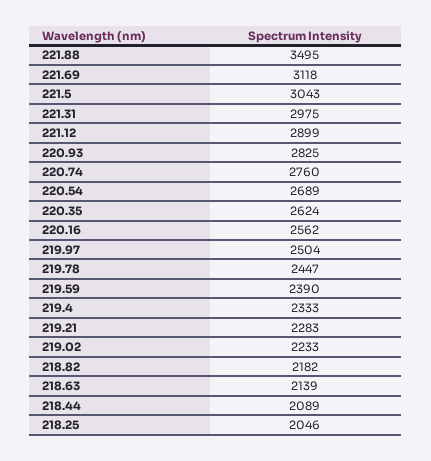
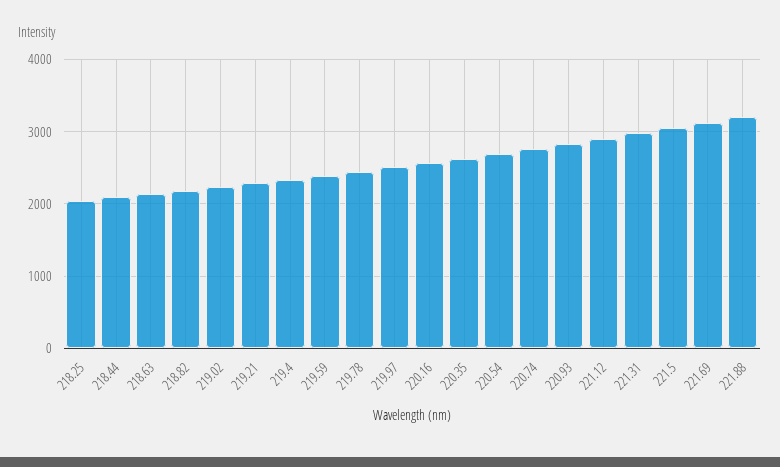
  {
-   "221.88": 3495,
+   "221.88": 3200,
    "221.69": 3118,
    "221.5": 3043,
    "221.31": 2975,
    "221.12": 2899,
    "220.93": 2825,
    "220.74": 2760,
    "220.54": 2689,
    "220.35": 2624,
    "220.16": 2562,
    "219.97": 2504,
    "219.78": 2447,
    "219.59": 2390,
    "219.4": 2333,
    "219.21": 2283,
    "219.02": 2233,
    "218.82": 2182,
    "218.63": 2139,
    "218.44": 2089,
    "218.25": 2046
  }

